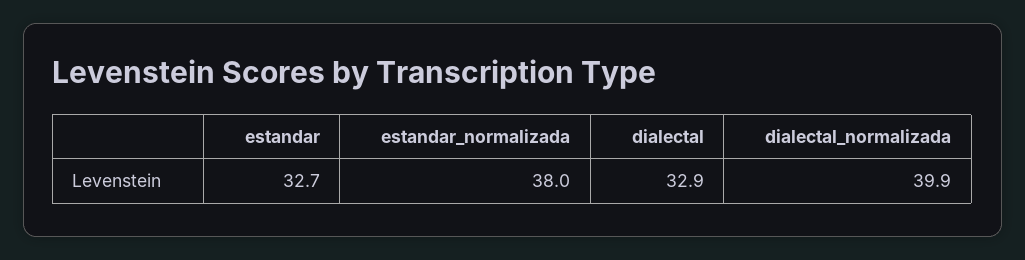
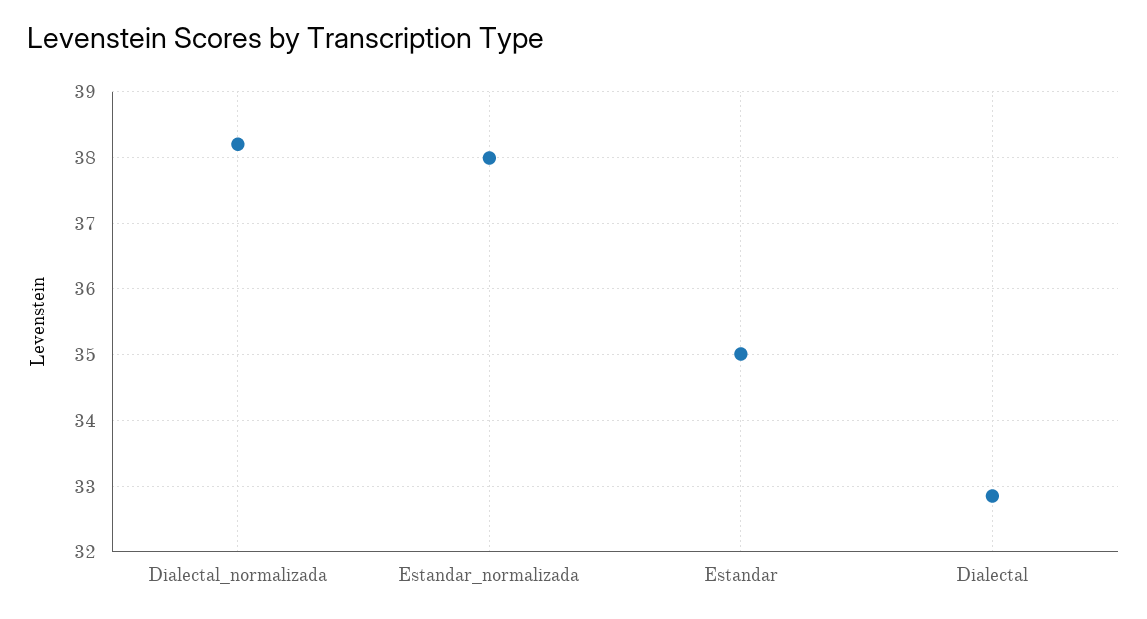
  {
-   "estandar": 32.7,
+   "estandar": 35,
    "estandar_normalizada": 38,
    "dialectal": 32.9,
-   "dialectal_normalizada": 39.9
+   "dialectal_normalizada": 38.2
  }

